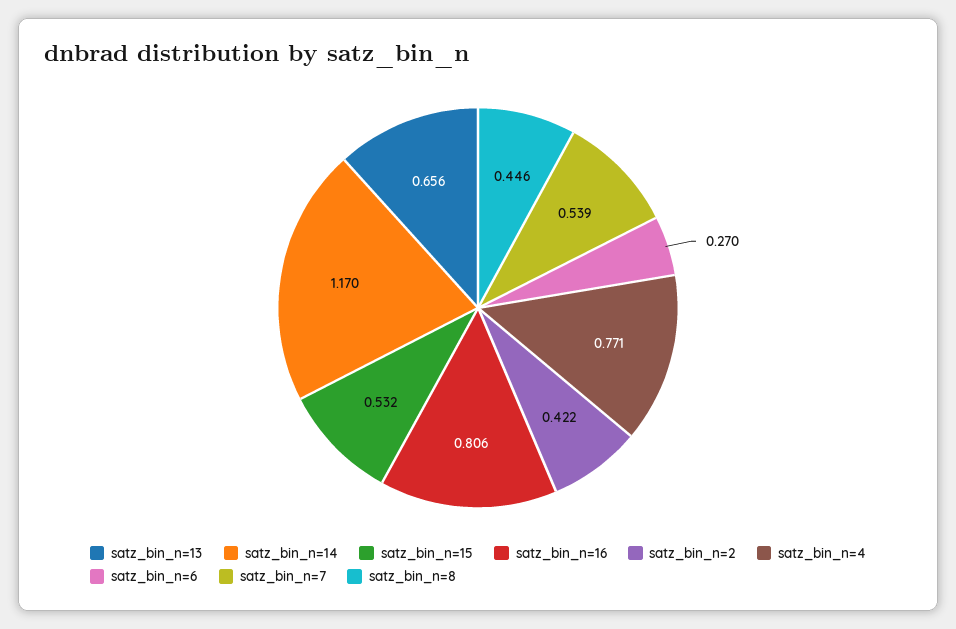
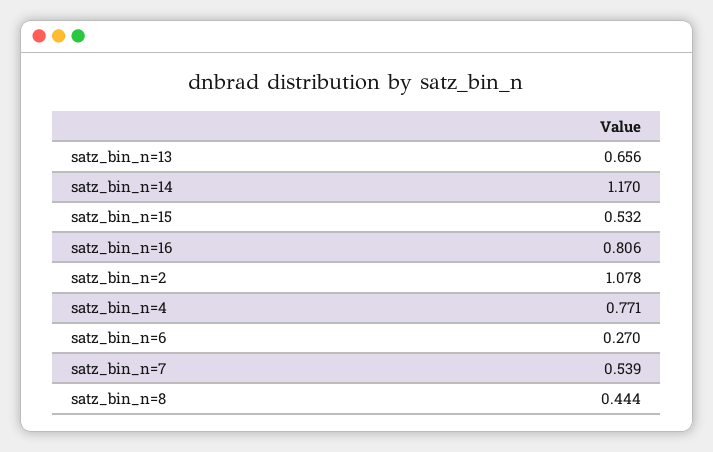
  {
    "satz_bin_n=13": 0.656,
    "satz_bin_n=14": 1.17,
    "satz_bin_n=15": 0.532,
    "satz_bin_n=16": 0.806,
-   "satz_bin_n=2": 0.422,
+   "satz_bin_n=2": 1.078,
    "satz_bin_n=4": 0.771,
    "satz_bin_n=6": 0.27,
    "satz_bin_n=7": 0.539,
-   "satz_bin_n=8": 0.446
+   "satz_bin_n=8": 0.444
  }

